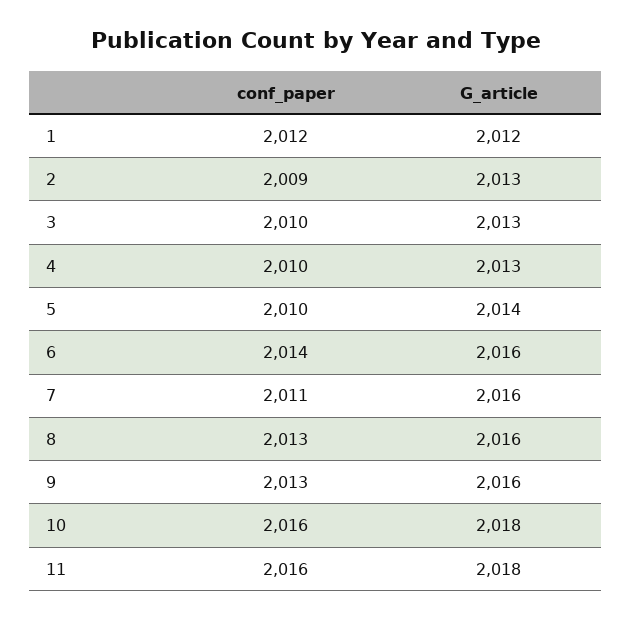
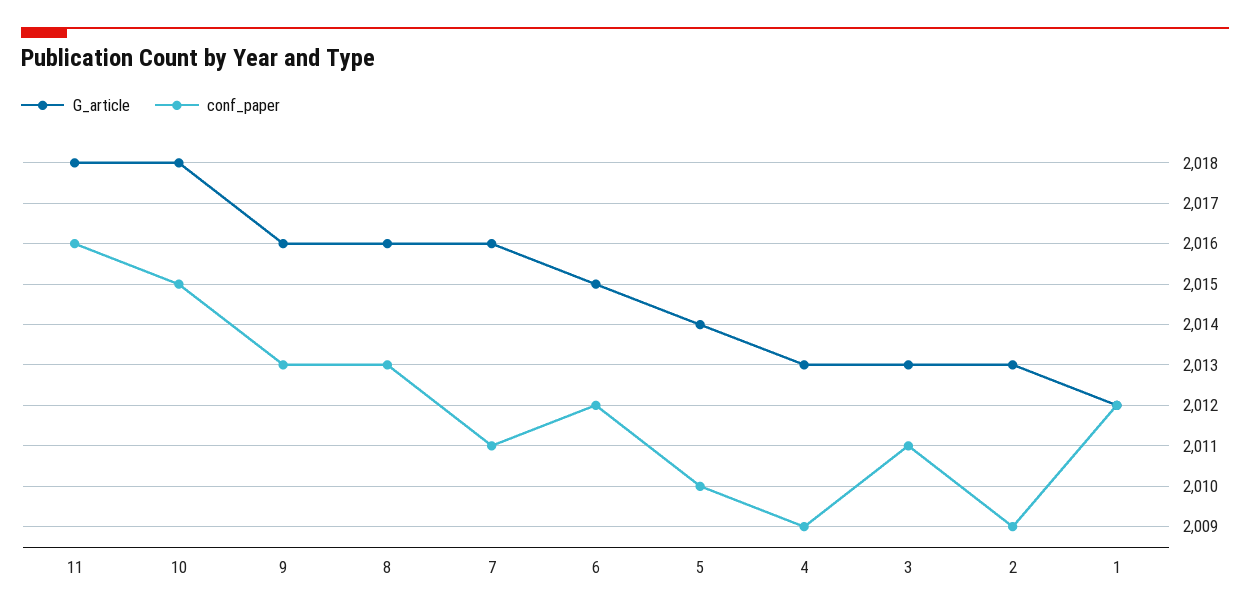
  {
    "conf_paper": {
      "1": 2012,
      "2": 2009,
-     "3": 2010,
+     "3": 2011,
-     "4": 2010,
+     "4": 2009,
      "5": 2010,
-     "6": 2014,
+     "6": 2012,
      "7": 2011,
      "8": 2013,
      "9": 2013,
-     "10": 2016,
+     "10": 2015,
      "11": 2016
    },
    "G_article": {
      "1": 2012,
      "2": 2013,
      "3": 2013,
      "4": 2013,
      "5": 2014,
-     "6": 2016,
+     "6": 2015,
      "7": 2016,
      "8": 2016,
      "9": 2016,
      "10": 2018,
      "11": 2018
    }
  }

